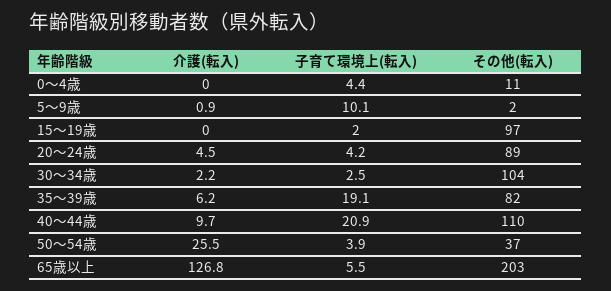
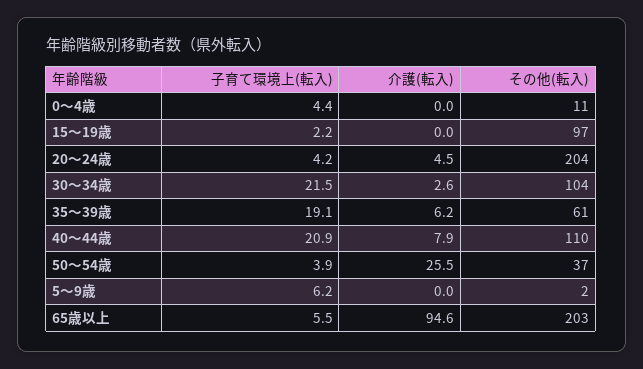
  {
    "介護(転入)": {
      "0～4歳": 0,
-     "5～9歳": 0.9,
+     "5～9歳": 0,
      "15～19歳": 0,
      "20～24歳": 4.5,
-     "30～34歳": 2.2,
+     "30～34歳": 2.6,
      "35～39歳": 6.2,
-     "40～44歳": 9.7,
+     "40～44歳": 7.9,
      "50～54歳": 25.5,
-     "65歳以上": 126.8
+     "65歳以上": 94.6
    },
    "子育て環境上(転入)": {
      "0～4歳": 4.4,
-     "5～9歳": 10.1,
+     "5～9歳": 6.2,
-     "15～19歳": 2,
+     "15～19歳": 2.2,
      "20～24歳": 4.2,
-     "30～34歳": 2.5,
+     "30～34歳": 21.5,
      "35～39歳": 19.1,
      "40～44歳": 20.9,
      "50～54歳": 3.9,
      "65歳以上": 5.5
    },
    "その他(転入)": {
      "0～4歳": 11,
      "5～9歳": 2,
      "15～19歳": 97,
-     "20～24歳": 89,
+     "20～24歳": 204,
      "30～34歳": 104,
-     "35～39歳": 82,
+     "35～39歳": 61,
      "40～44歳": 110,
      "50～54歳": 37,
      "65歳以上": 203
    }
  }

